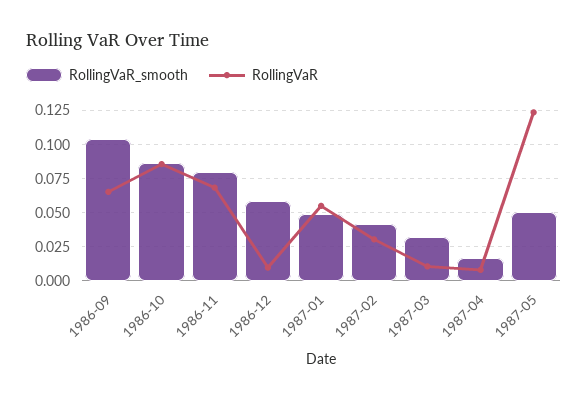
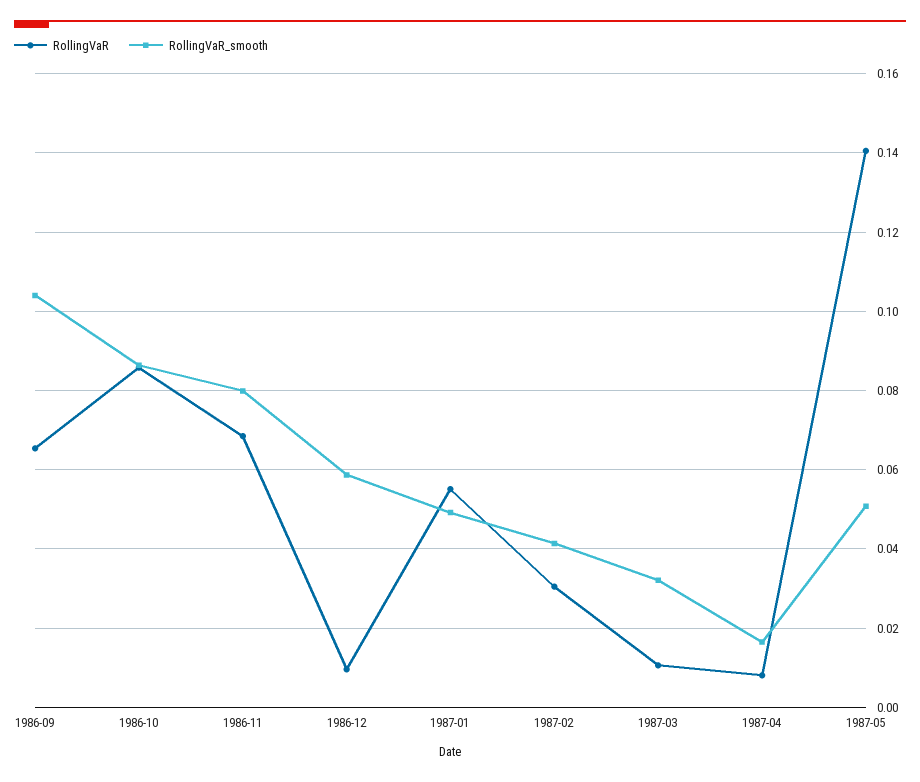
  {
    "RollingVaR_smooth": {
      "1986-09": 0.104,
      "1986-10": 0.086,
      "1986-11": 0.08,
      "1986-12": 0.058,
      "1987-01": 0.05,
      "1987-02": 0.042,
      "1987-03": 0.032,
      "1987-04": 0.016,
      "1987-05": 0.05
    },
    "RollingVaR": {
      "1986-09": 0.066,
      "1986-10": 0.086,
      "1986-11": 0.068,
      "1986-12": 0.01,
      "1987-01": 0.056,
      "1987-02": 0.03,
      "1987-03": 0.01,
      "1987-04": 0.008,
-     "1987-05": 0.125
+     "1987-05": 0.14
    }
  }

